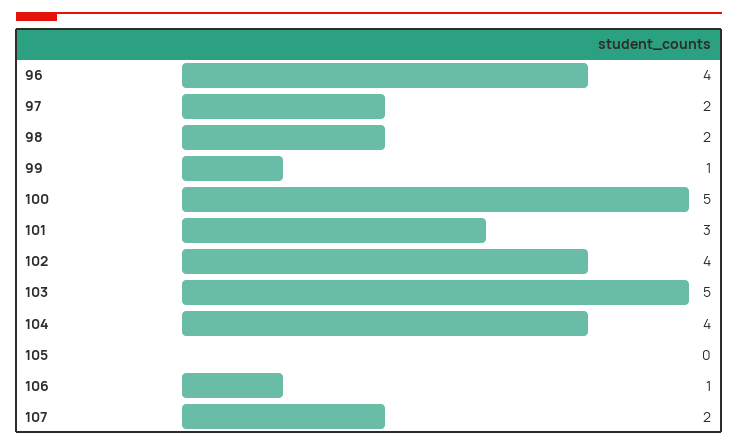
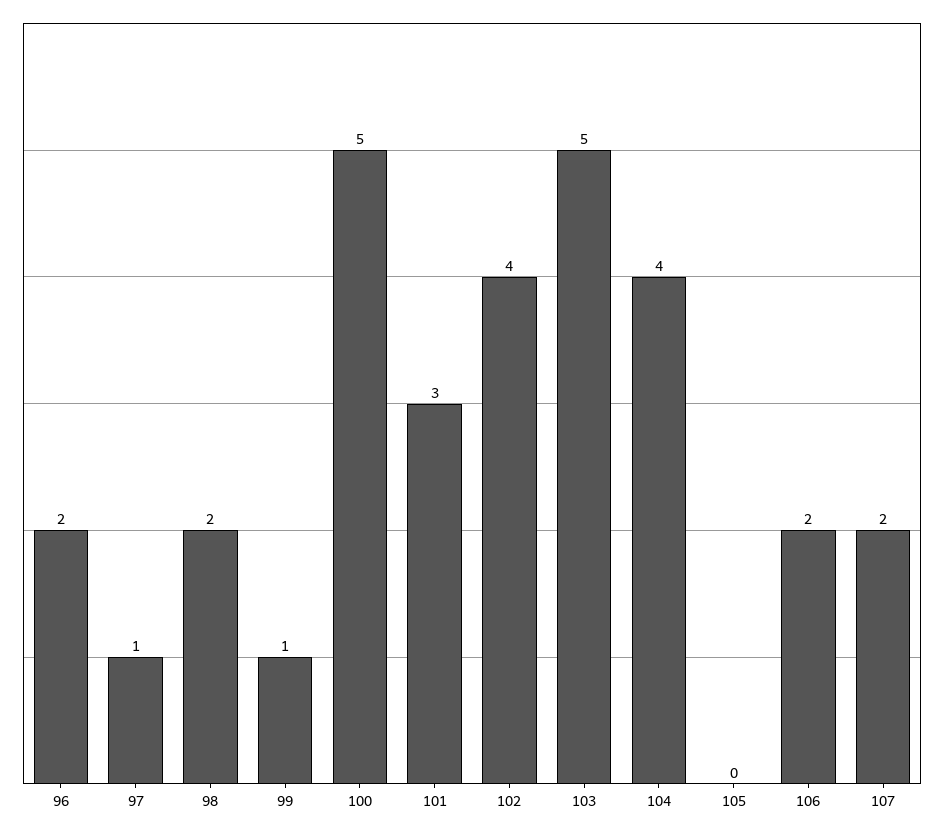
  {
-   "96": 4,
+   "96": 2,
-   "97": 2,
+   "97": 1,
    "98": 2,
    "99": 1,
    "100": 5,
    "101": 3,
    "102": 4,
    "103": 5,
    "104": 4,
    "105": 0,
-   "106": 1,
+   "106": 2,
    "107": 2
  }

